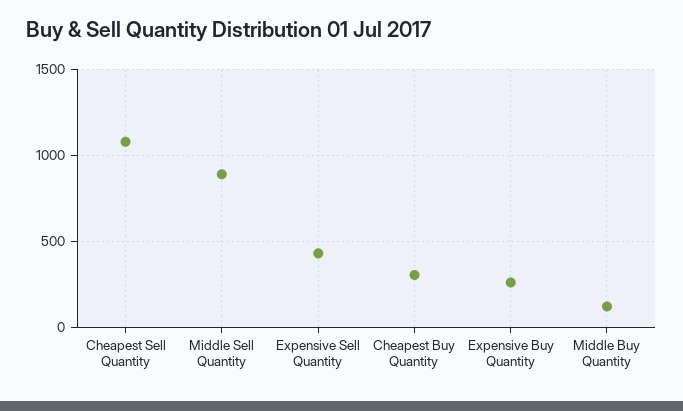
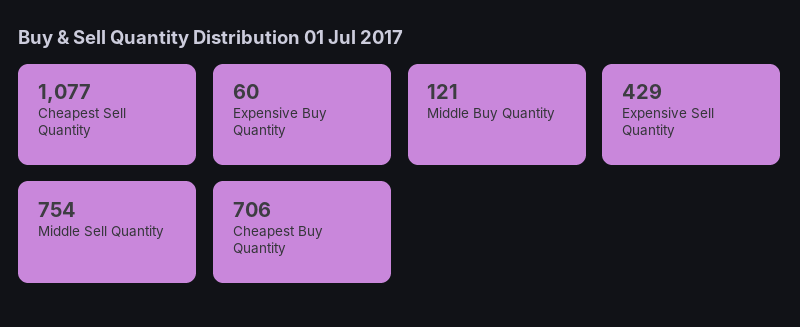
  {
    "Cheapest Sell Quantity": 1077,
-   "Middle Sell Quantity": 900,
+   "Middle Sell Quantity": 754,
    "Expensive Sell Quantity": 429,
-   "Cheapest Buy Quantity": 300,
+   "Cheapest Buy Quantity": 706,
-   "Expensive Buy Quantity": 250,
+   "Expensive Buy Quantity": 60,
    "Middle Buy Quantity": 121
  }

